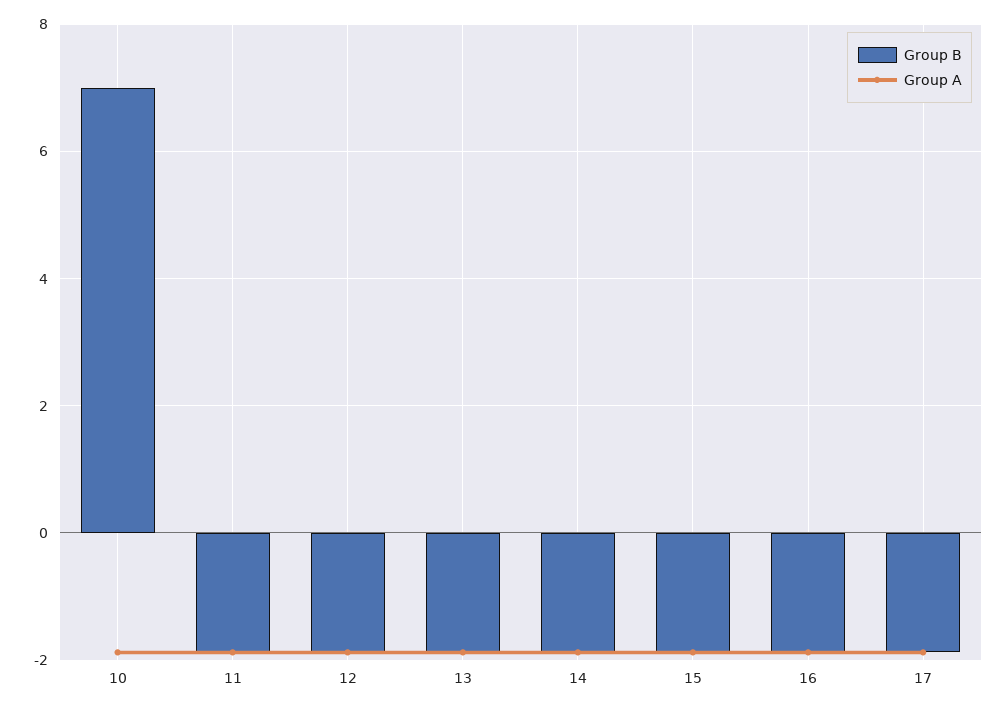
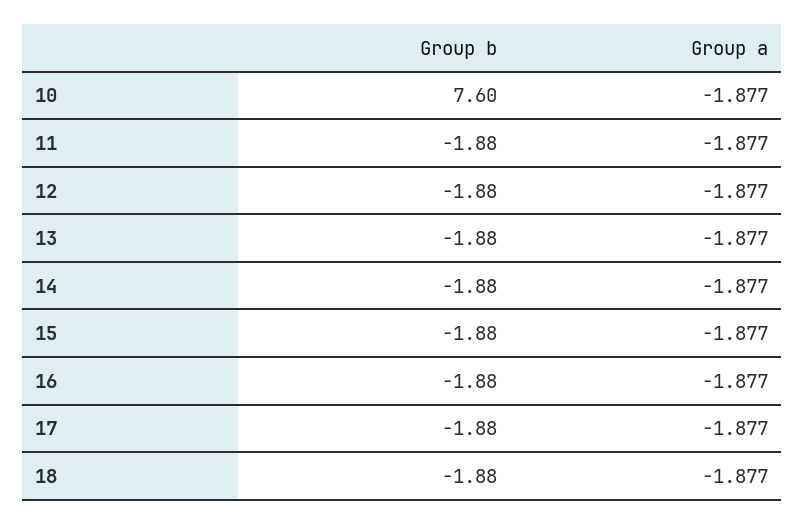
  {
    "Group B": {
-     "10": 7,
+     "10": 7.6,
      "11": -1.88,
      "12": -1.88,
      "13": -1.88,
      "14": -1.88,
      "15": -1.88,
      "16": -1.88,
-     "17": -1.88
+     "17": -1.88,
+     "18": -1.88
    },
    "Group A": {
      "10": -1.877,
      "11": -1.877,
      "12": -1.877,
      "13": -1.877,
      "14": -1.877,
      "15": -1.877,
      "16": -1.877,
-     "17": -1.877
+     "17": -1.877,
+     "18": -1.877
    }
  }

